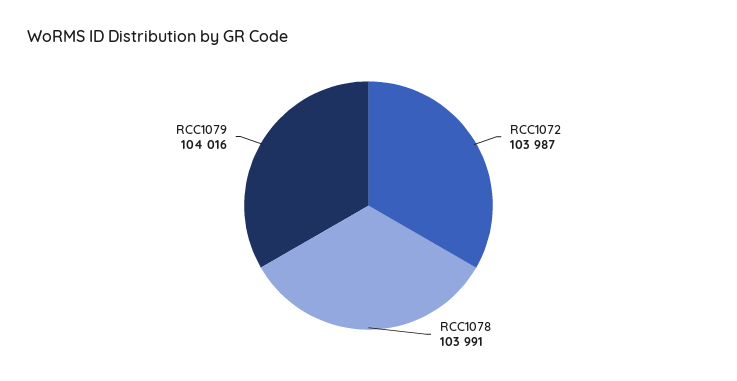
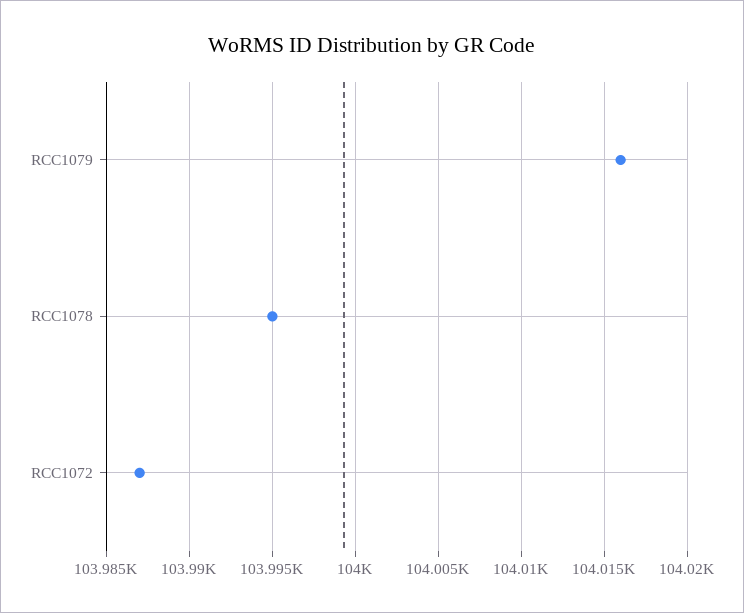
  {
    "RCC1072": 103987,
-   "RCC1078": 103991,
+   "RCC1078": 103995,
    "RCC1079": 104016
  }

